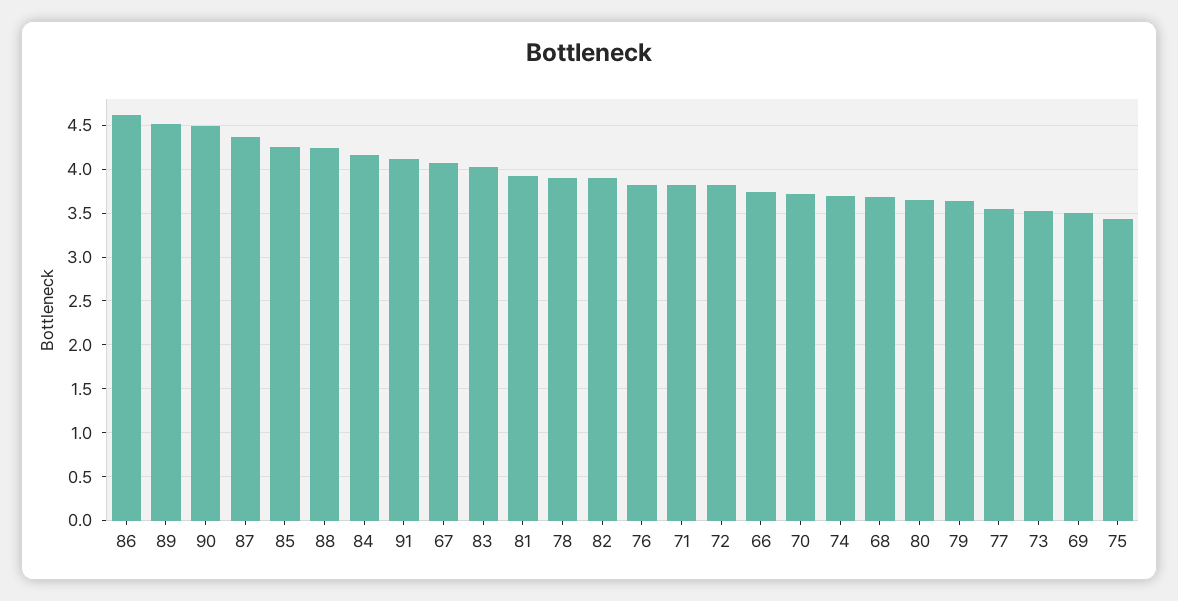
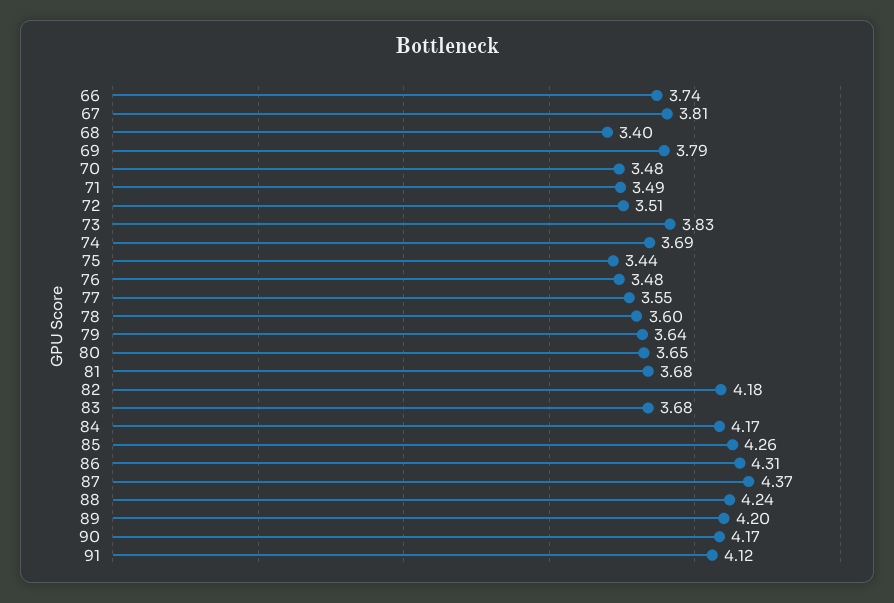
  {
-   "86": 4.6,
+   "86": 4.31,
-   "89": 4.5,
+   "89": 4.2,
-   "90": 4.5,
+   "90": 4.17,
    "87": 4.37,
    "85": 4.26,
    "88": 4.24,
    "84": 4.17,
    "91": 4.12,
-   "67": 4.1,
+   "67": 3.81,
-   "83": 4,
+   "83": 3.68,
-   "81": 3.9,
+   "81": 3.68,
-   "78": 3.9,
+   "78": 3.6,
-   "82": 3.9,
+   "82": 4.18,
-   "76": 3.8,
+   "76": 3.48,
-   "71": 3.8,
+   "71": 3.49,
-   "72": 3.8,
+   "72": 3.51,
    "66": 3.74,
-   "70": 3.7,
+   "70": 3.48,
    "74": 3.69,
-   "68": 3.7,
+   "68": 3.4,
    "80": 3.65,
    "79": 3.64,
    "77": 3.55,
-   "73": 3.5,
+   "73": 3.83,
-   "69": 3.5,
+   "69": 3.79,
    "75": 3.44
  }

